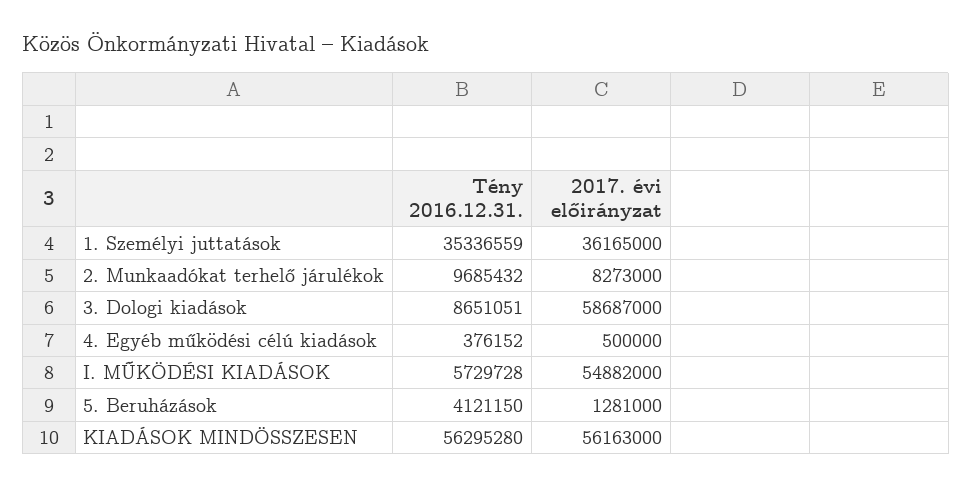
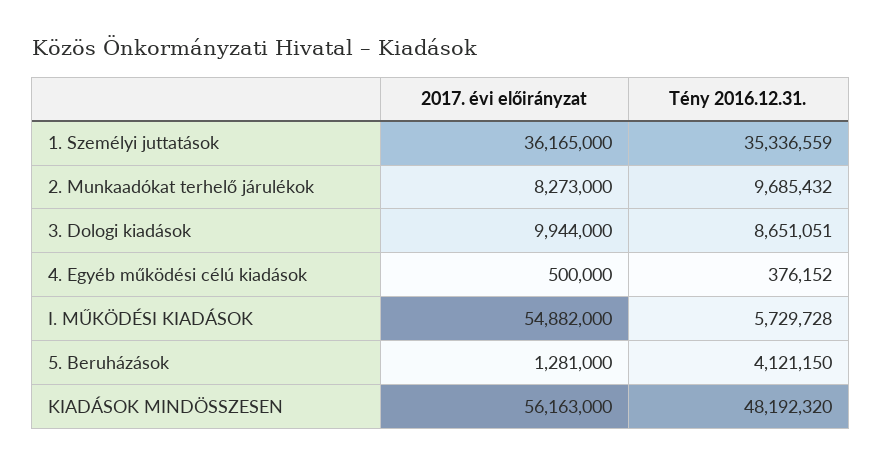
  {
    "Tény 2016.12.31.": {
      "1. Személyi juttatások": 35336559,
      "2. Munkaadókat terhelő járulékok": 9685432,
      "3. Dologi kiadások": 8651051,
      "4. Egyéb működési célú kiadások": 376152,
      "I. MŰKÖDÉSI KIADÁSOK": 5729728,
      "5. Beruházások": 4121150,
-     "KIADÁSOK MINDÖSSZESEN": 56295280
+     "KIADÁSOK MINDÖSSZESEN": 48192320
    },
    "2017. évi előirányzat": {
      "1. Személyi juttatások": 36165000,
      "2. Munkaadókat terhelő járulékok": 8273000,
-     "3. Dologi kiadások": 58687000,
+     "3. Dologi kiadások": 9944000,
      "4. Egyéb működési célú kiadások": 500000,
      "I. MŰKÖDÉSI KIADÁSOK": 54882000,
      "5. Beruházások": 1281000,
      "KIADÁSOK MINDÖSSZESEN": 56163000
    }
  }

